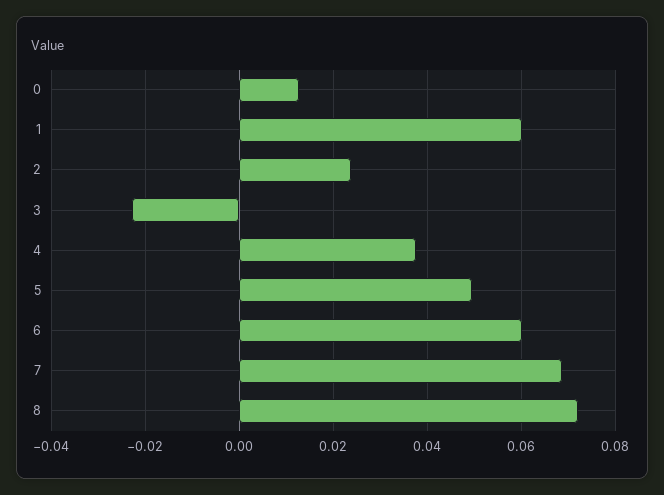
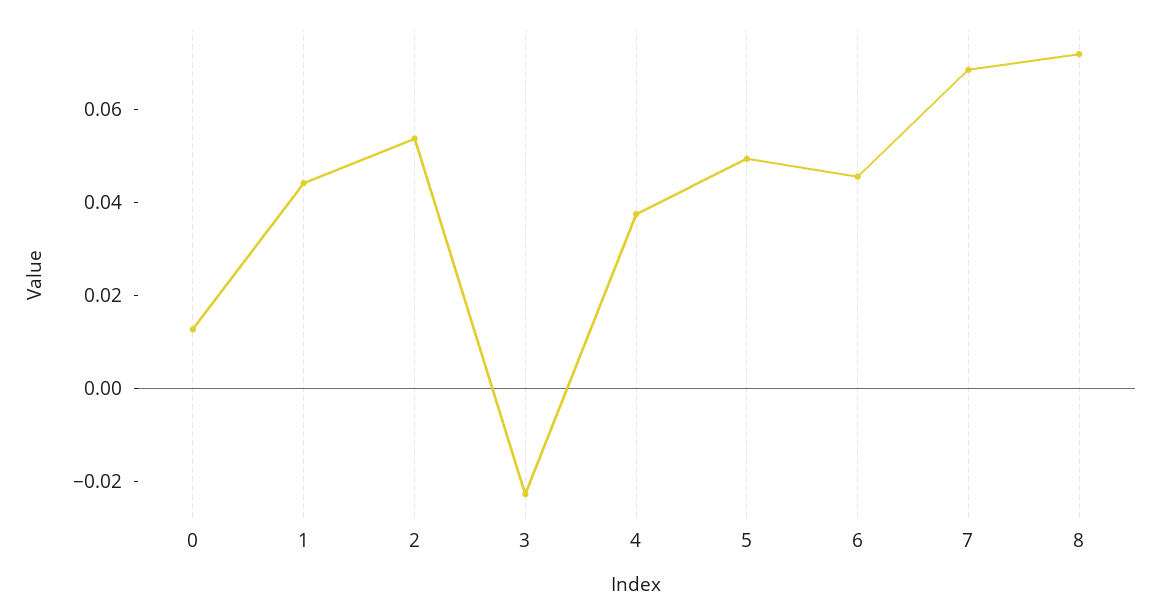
  {
    "0": 0.012,
-   "1": 0.06,
+   "1": 0.045,
-   "2": 0.024,
+   "2": 0.055,
    "3": -0.022,
    "4": 0.038,
    "5": 0.05,
-   "6": 0.06,
+   "6": 0.045,
    "7": 0.068,
    "8": 0.072
  }

